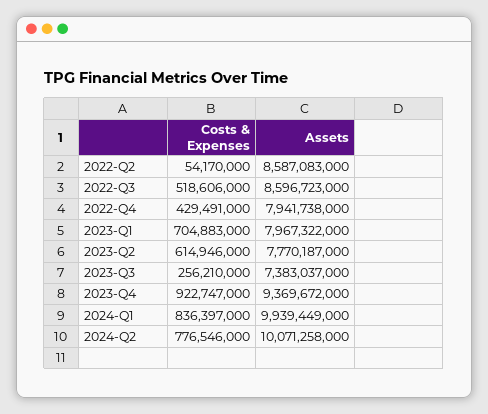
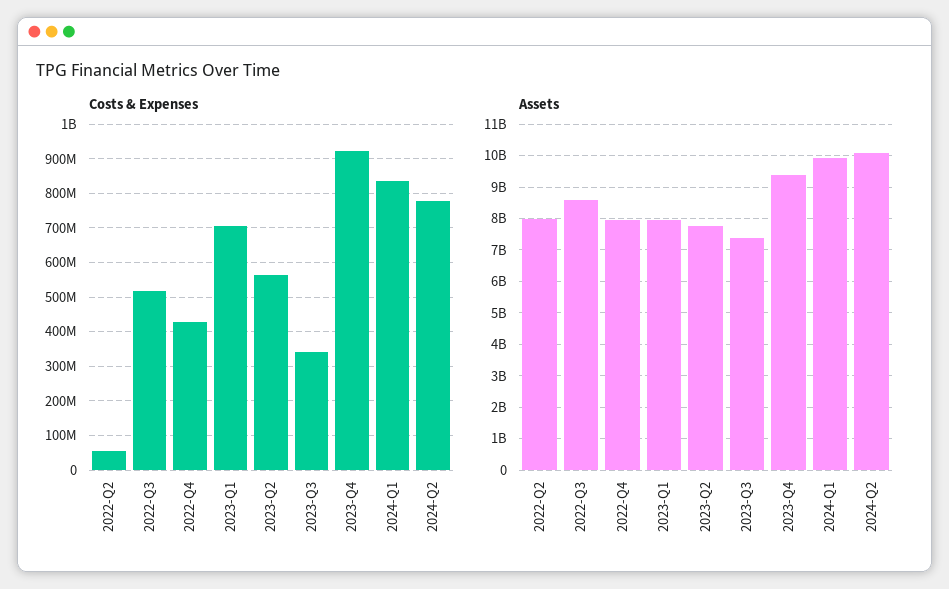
  {
    "Costs & Expenses": {
      "2022-Q2": 54170000,
      "2022-Q3": 518606000,
      "2022-Q4": 429491000,
      "2023-Q1": 704883000,
-     "2023-Q2": 614946000,
+     "2023-Q2": 560000000,
-     "2023-Q3": 256210000,
+     "2023-Q3": 340000000,
      "2023-Q4": 922747000,
      "2024-Q1": 836397000,
      "2024-Q2": 776546000
    },
    "Assets": {
-     "2022-Q2": 8587083000,
+     "2022-Q2": 8000000000,
      "2022-Q3": 8596723000,
      "2022-Q4": 7941738000,
      "2023-Q1": 7967322000,
      "2023-Q2": 7770187000,
      "2023-Q3": 7383037000,
      "2023-Q4": 9369672000,
      "2024-Q1": 9939449000,
      "2024-Q2": 10071258000
    }
  }

